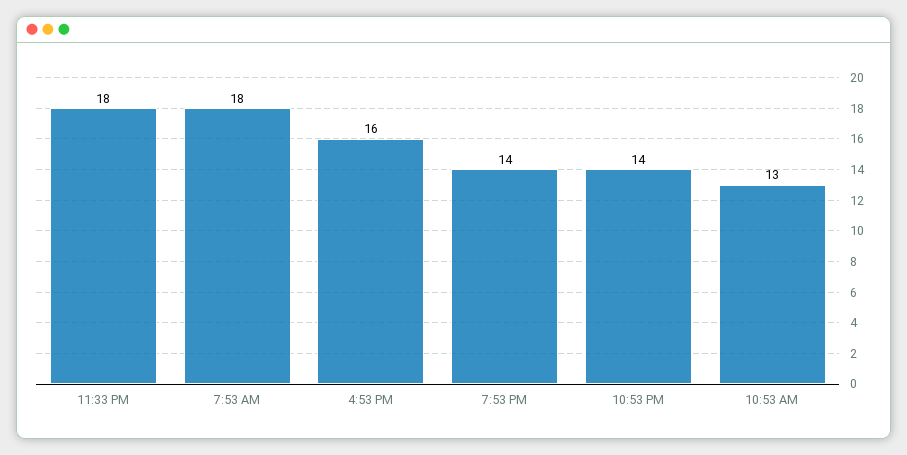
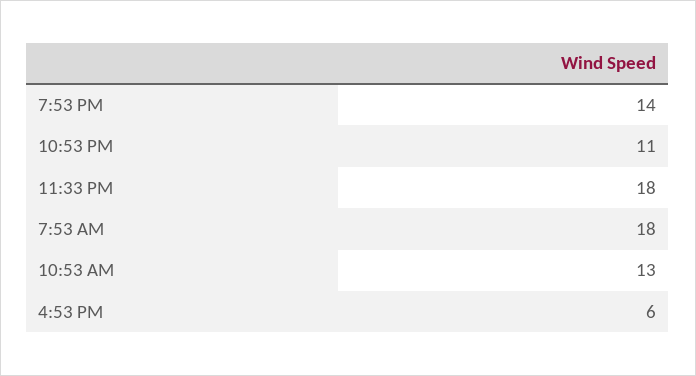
  {
    "11:33 PM": 18,
    "7:53 AM": 18,
-   "4:53 PM": 16,
+   "4:53 PM": 6,
    "7:53 PM": 14,
-   "10:53 PM": 14,
+   "10:53 PM": 11,
    "10:53 AM": 13
  }

